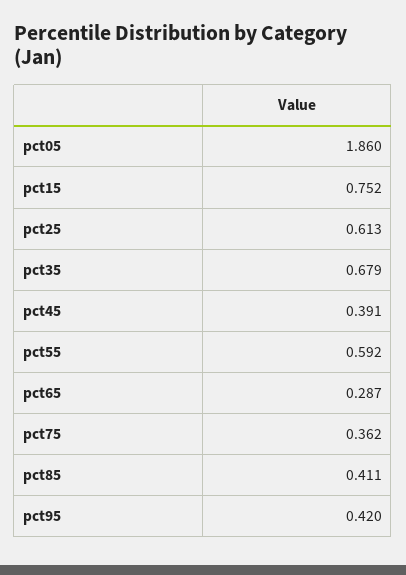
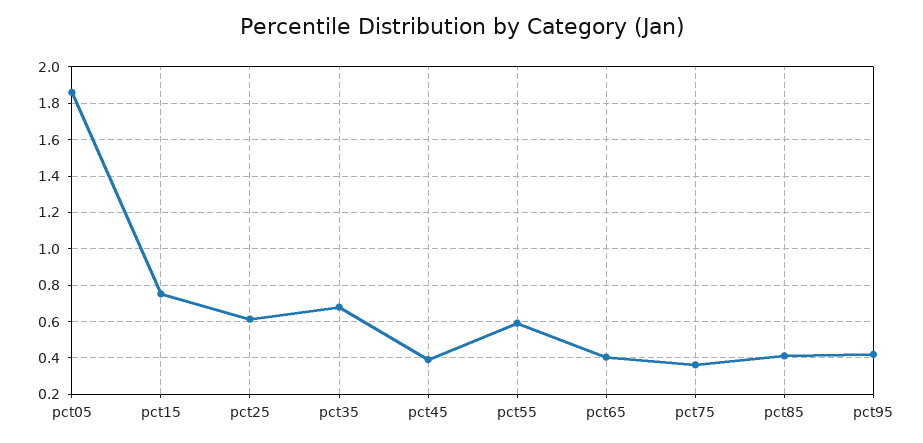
  {
    "pct05": 1.86,
    "pct15": 0.752,
    "pct25": 0.613,
    "pct35": 0.679,
    "pct45": 0.391,
    "pct55": 0.592,
-   "pct65": 0.287,
+   "pct65": 0.4,
    "pct75": 0.362,
    "pct85": 0.411,
    "pct95": 0.42
  }

